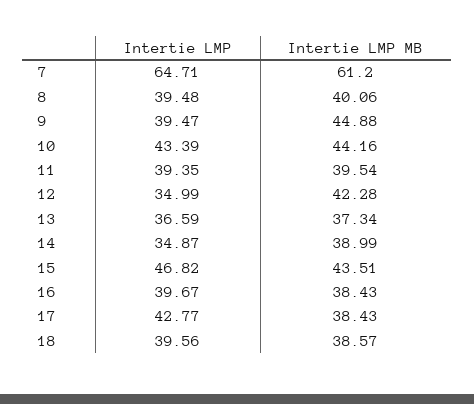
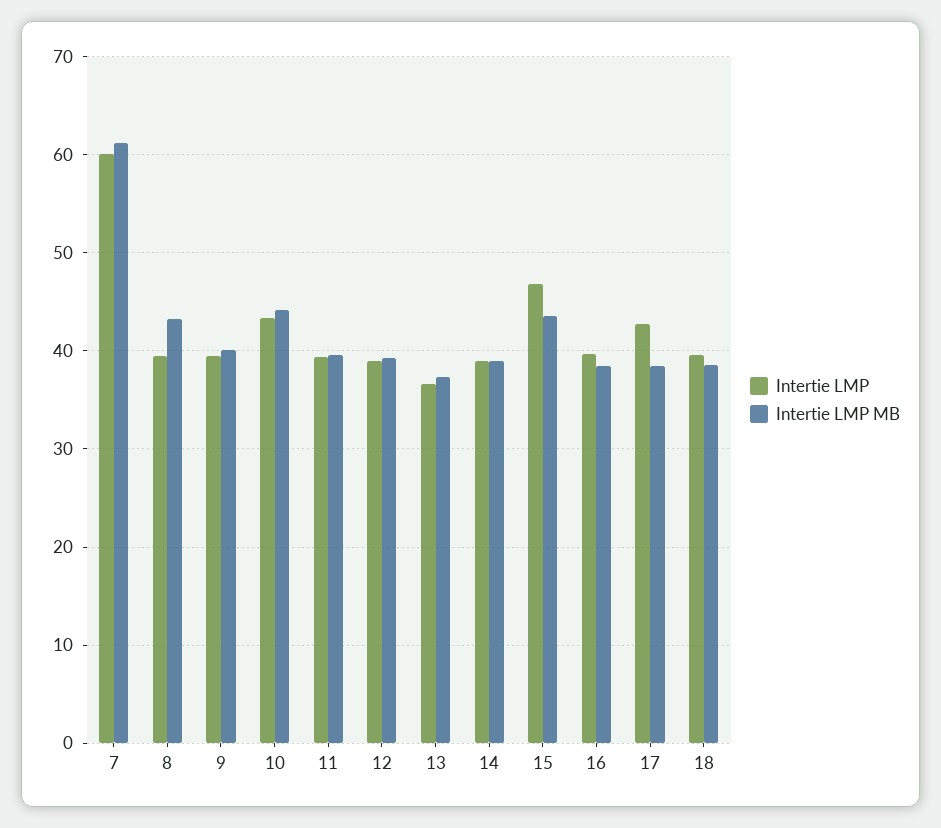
  {
    "Intertie LMP": {
-     "7": 64.71,
+     "7": 60,
      "8": 39.48,
      "9": 39.47,
      "10": 43.39,
      "11": 39.35,
-     "12": 34.99,
+     "12": 39,
      "13": 36.59,
-     "14": 34.87,
+     "14": 39,
      "15": 46.82,
      "16": 39.67,
      "17": 42.77,
      "18": 39.56
    },
    "Intertie LMP MB": {
      "7": 61.2,
-     "8": 40.06,
+     "8": 43,
-     "9": 44.88,
+     "9": 40,
      "10": 44.16,
      "11": 39.54,
-     "12": 42.28,
+     "12": 39,
      "13": 37.34,
      "14": 38.99,
      "15": 43.51,
      "16": 38.43,
      "17": 38.43,
      "18": 38.57
    }
  }

